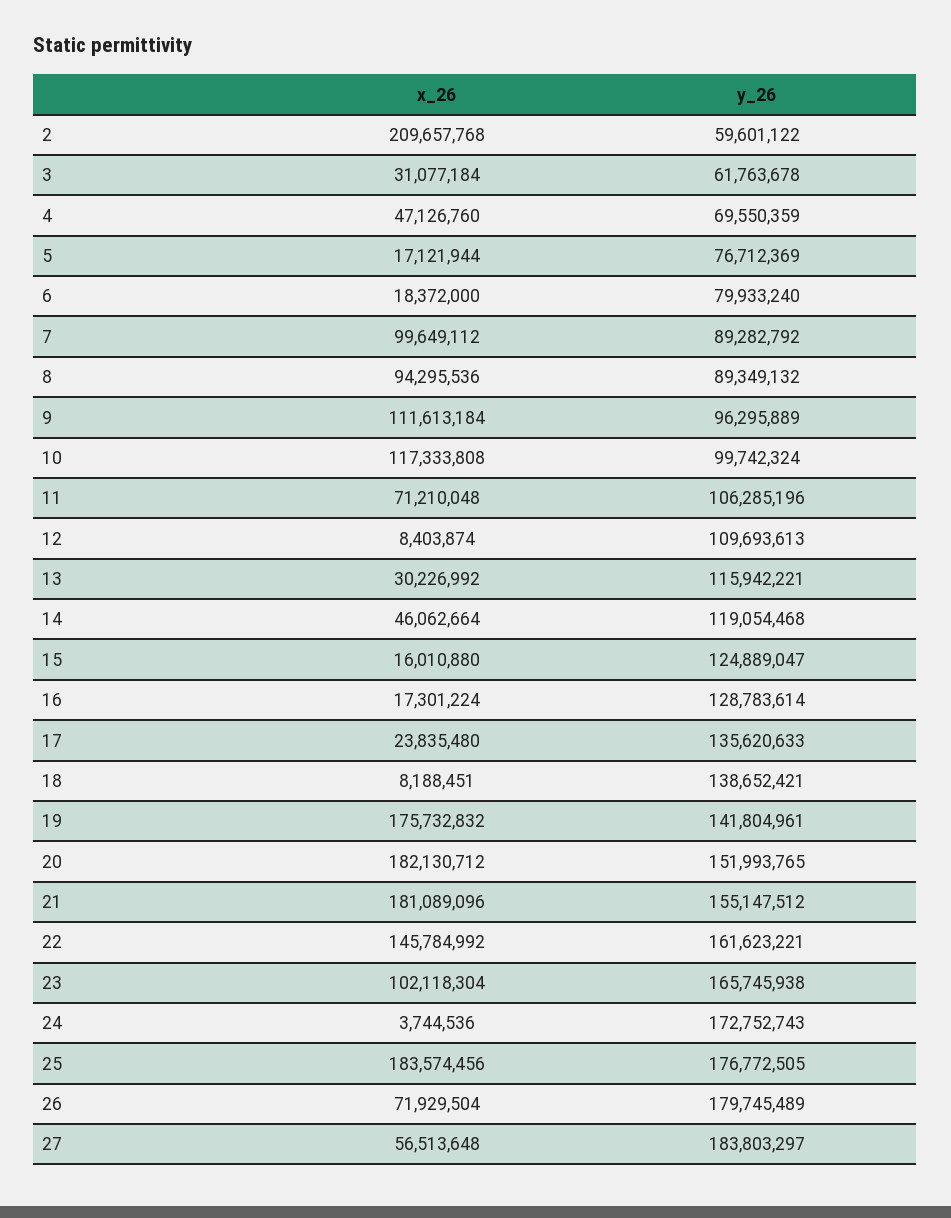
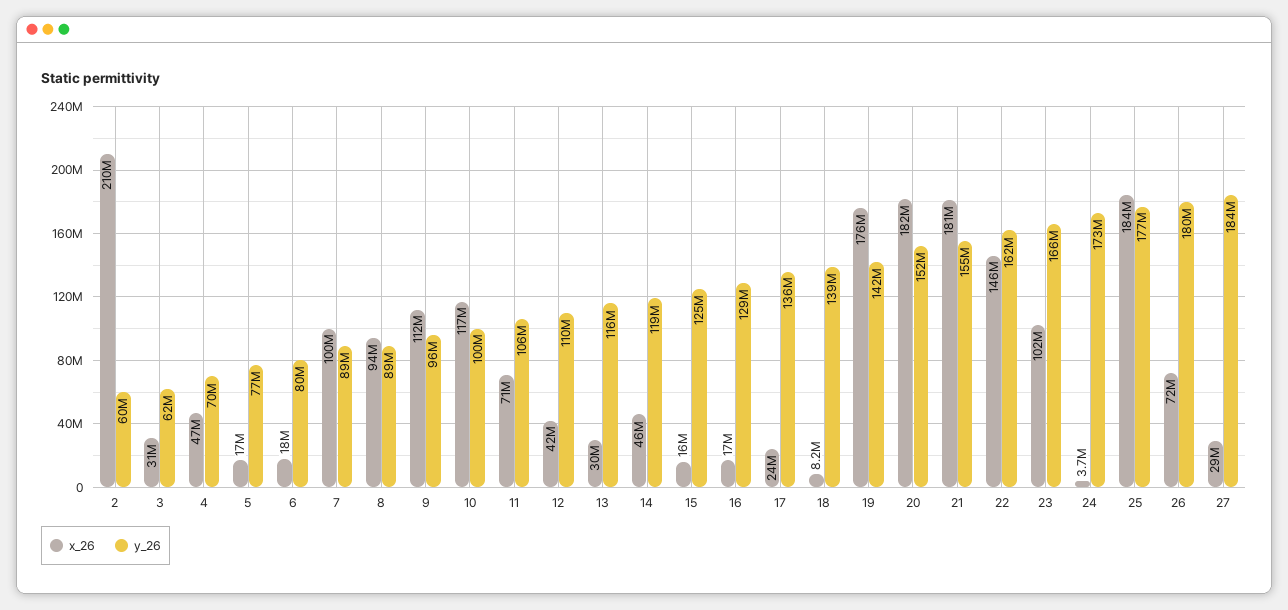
  {
    "x_26": {
      "2": 209657768,
      "3": 31077184,
      "4": 47126760,
      "5": 17121944,
      "6": 18372000,
      "7": 99649112,
      "8": 94295536,
      "9": 111613184,
      "10": 117333808,
      "11": 71210048,
-     "12": 8403874,
+     "12": 42000000,
      "13": 30226992,
      "14": 46062664,
      "15": 16010880,
      "16": 17301224,
      "17": 23835480,
      "18": 8188451,
      "19": 175732832,
      "20": 182130712,
      "21": 181089096,
      "22": 145784992,
      "23": 102118304,
      "24": 3744536,
      "25": 183574456,
      "26": 71929504,
-     "27": 56513648
+     "27": 29000000
    },
    "y_26": {
      "2": 59601122,
      "3": 61763678,
      "4": 69550359,
      "5": 76712369,
      "6": 79933240,
      "7": 89282792,
      "8": 89349132,
      "9": 96295889,
      "10": 99742324,
      "11": 106285196,
      "12": 109693613,
      "13": 115942221,
      "14": 119054468,
      "15": 124889047,
      "16": 128783614,
      "17": 135620633,
      "18": 138652421,
      "19": 141804961,
      "20": 151993765,
      "21": 155147512,
      "22": 161623221,
      "23": 165745938,
      "24": 172752743,
      "25": 176772505,
      "26": 179745489,
      "27": 183803297
    }
  }

